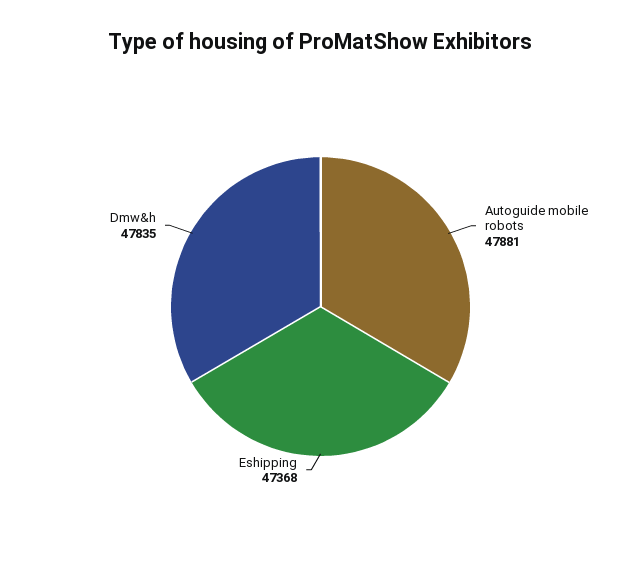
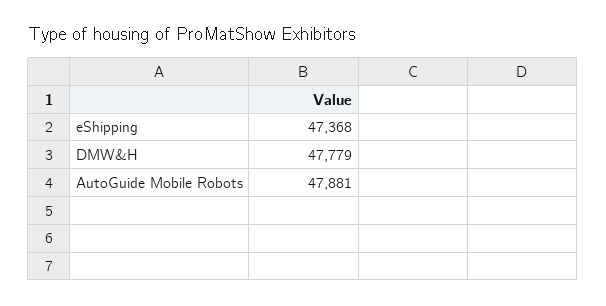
  {
    "Autoguide mobile robots": 47881,
    "Eshipping": 47368,
-   "Dmw&h": 47835
+   "Dmw&h": 47779
  }

